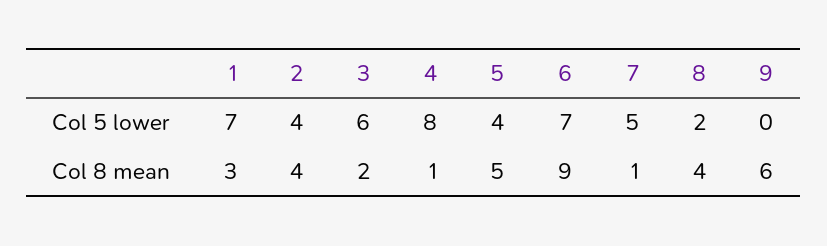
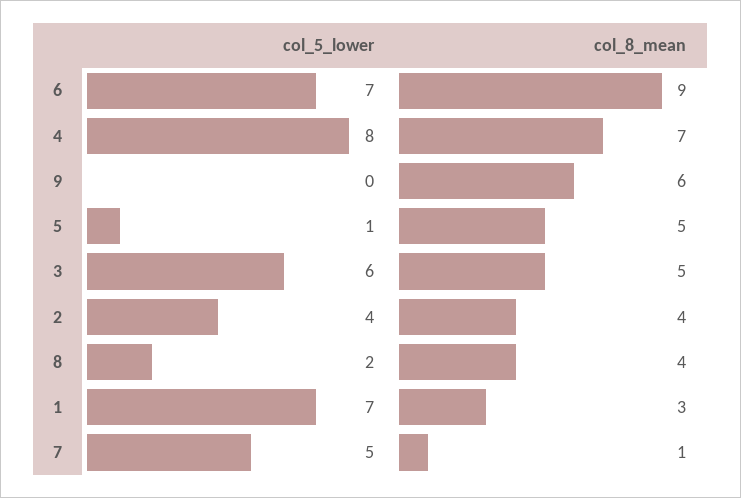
  {
    "1": {
      "Col 5 lower": 7,
      "Col 8 mean": 3
    },
    "2": {
      "Col 5 lower": 4,
      "Col 8 mean": 4
    },
    "3": {
      "Col 5 lower": 6,
-     "Col 8 mean": 2
+     "Col 8 mean": 5
    },
    "4": {
      "Col 5 lower": 8,
-     "Col 8 mean": 1
+     "Col 8 mean": 7
    },
    "5": {
-     "Col 5 lower": 4,
+     "Col 5 lower": 1,
      "Col 8 mean": 5
    },
    "6": {
      "Col 5 lower": 7,
      "Col 8 mean": 9
    },
    "7": {
      "Col 5 lower": 5,
      "Col 8 mean": 1
    },
    "8": {
      "Col 5 lower": 2,
      "Col 8 mean": 4
    },
    "9": {
      "Col 5 lower": 0,
      "Col 8 mean": 6
    }
  }

